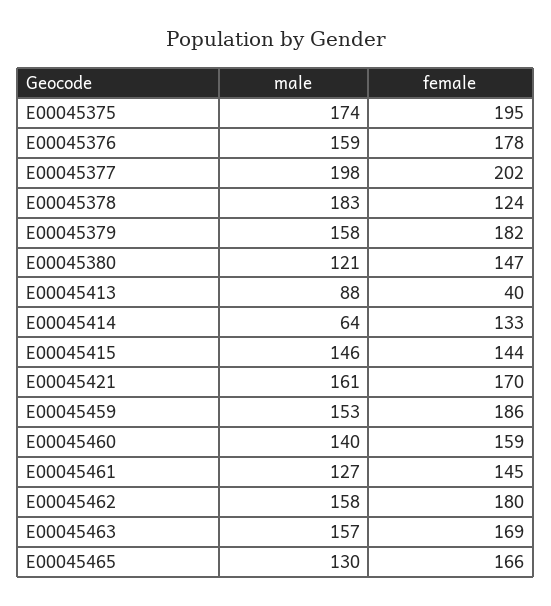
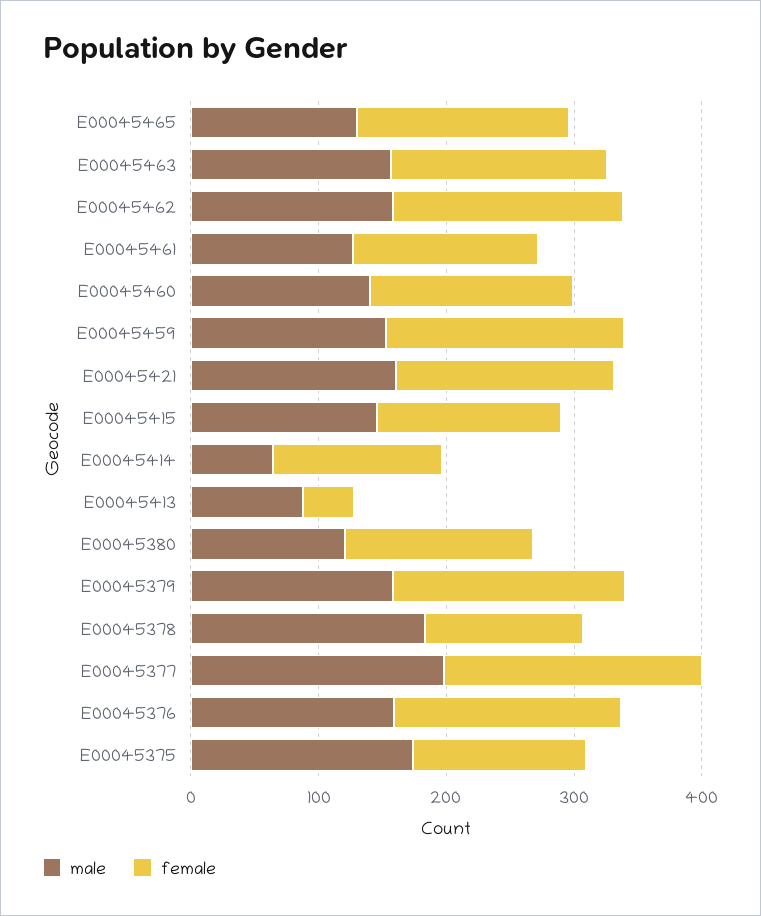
  {
    "male": {
      "E00045375": 174,
      "E00045376": 159,
      "E00045377": 198,
      "E00045378": 183,
      "E00045379": 158,
      "E00045380": 121,
      "E00045413": 88,
      "E00045414": 64,
      "E00045415": 146,
      "E00045421": 161,
      "E00045459": 153,
      "E00045460": 140,
      "E00045461": 127,
      "E00045462": 158,
      "E00045463": 157,
      "E00045465": 130
    },
    "female": {
-     "E00045375": 195,
+     "E00045375": 140,
      "E00045376": 178,
      "E00045377": 202,
      "E00045378": 124,
      "E00045379": 182,
      "E00045380": 147,
      "E00045413": 40,
      "E00045414": 133,
      "E00045415": 144,
      "E00045421": 170,
      "E00045459": 186,
      "E00045460": 159,
      "E00045461": 145,
      "E00045462": 180,
      "E00045463": 169,
      "E00045465": 166
    }
  }

